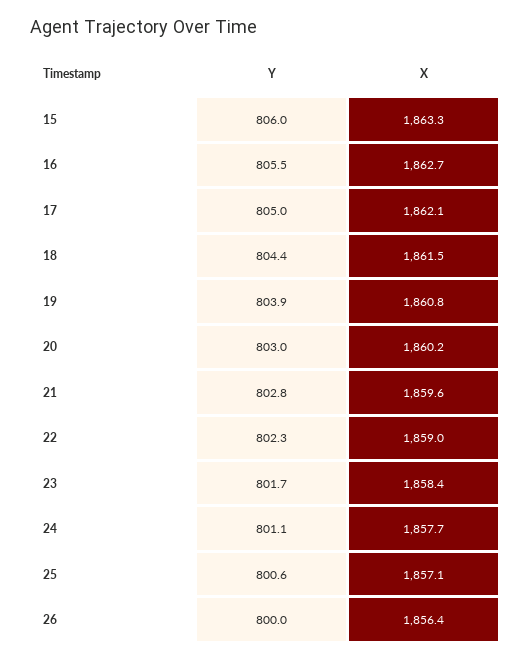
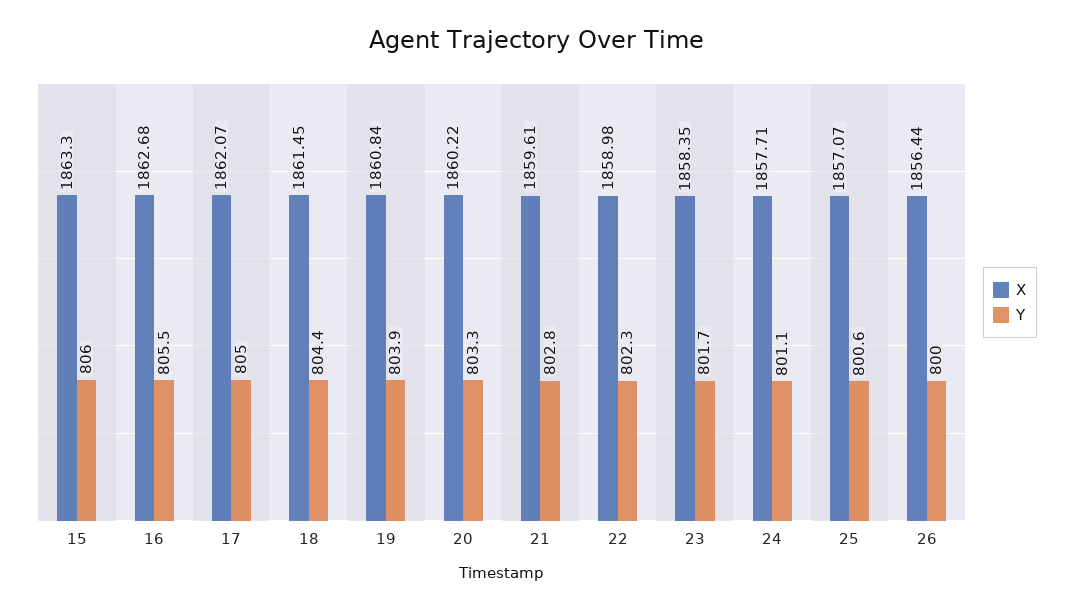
  {
    "Y": {
      "15": 806,
      "16": 805.5,
      "17": 805,
      "18": 804.4,
      "19": 803.9,
-     "20": 803,
+     "20": 803.3,
      "21": 802.8,
      "22": 802.3,
      "23": 801.7,
      "24": 801.1,
      "25": 800.6,
      "26": 800
    },
    "X": {
      "15": 1863.3,
      "16": 1862.68,
      "17": 1862.07,
      "18": 1861.45,
      "19": 1860.84,
      "20": 1860.22,
      "21": 1859.61,
      "22": 1858.98,
      "23": 1858.35,
      "24": 1857.71,
      "25": 1857.07,
      "26": 1856.44
    }
  }

